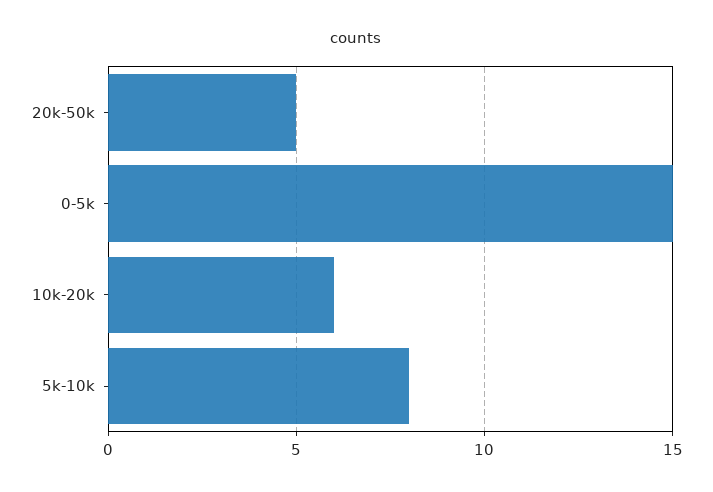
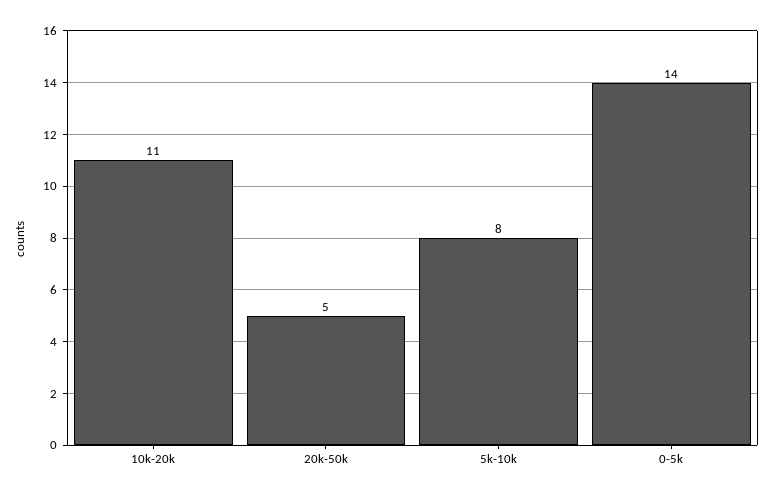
  {
    "20k-50k": 5,
-   "0-5k": 15,
+   "0-5k": 14,
-   "10k-20k": 6,
+   "10k-20k": 11,
    "5k-10k": 8
  }

